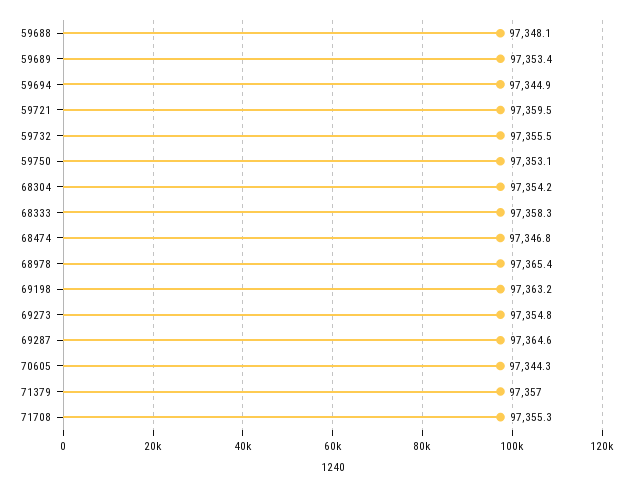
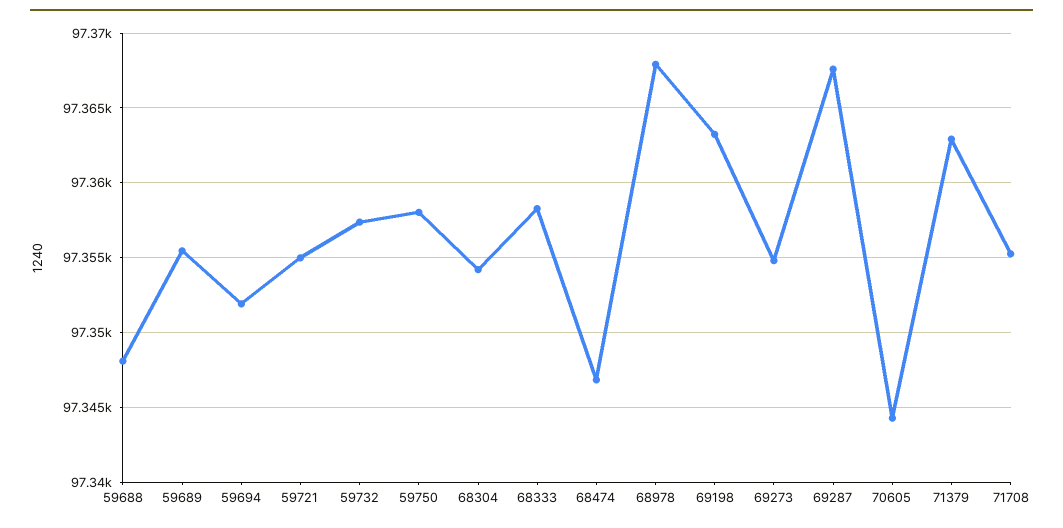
  {
    "59688": 97348.1,
-   "59689": 97353.4,
+   "59689": 97355.5,
-   "59694": 97344.9,
+   "59694": 97352,
-   "59721": 97359.5,
+   "59721": 97355,
-   "59732": 97355.5,
+   "59732": 97357.5,
-   "59750": 97353.1,
+   "59750": 97358,
    "68304": 97354.2,
    "68333": 97358.3,
    "68474": 97346.8,
-   "68978": 97365.4,
+   "68978": 97368,
    "69198": 97363.2,
    "69273": 97354.8,
-   "69287": 97364.6,
+   "69287": 97367.5,
    "70605": 97344.3,
-   "71379": 97357,
+   "71379": 97363,
    "71708": 97355.3
  }

